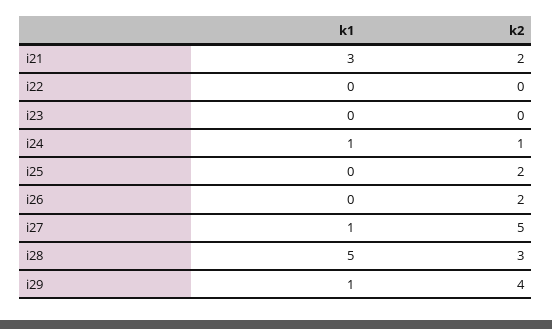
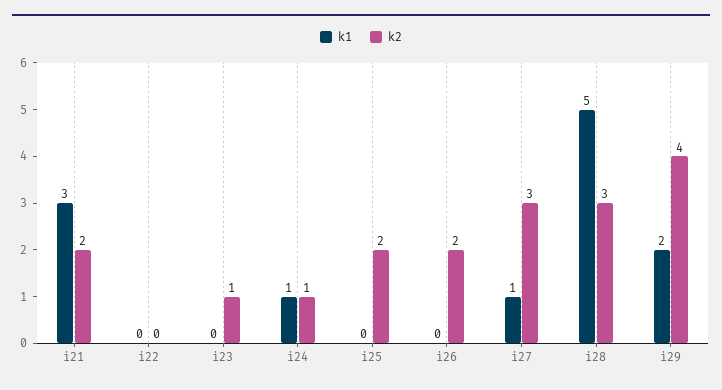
  {
    "k1": {
      "i21": 3,
      "i22": 0,
      "i23": 0,
      "i24": 1,
      "i25": 0,
      "i26": 0,
      "i27": 1,
      "i28": 5,
-     "i29": 1
+     "i29": 2
    },
    "k2": {
      "i21": 2,
      "i22": 0,
-     "i23": 0,
+     "i23": 1,
      "i24": 1,
      "i25": 2,
      "i26": 2,
-     "i27": 5,
+     "i27": 3,
      "i28": 3,
      "i29": 4
    }
  }

